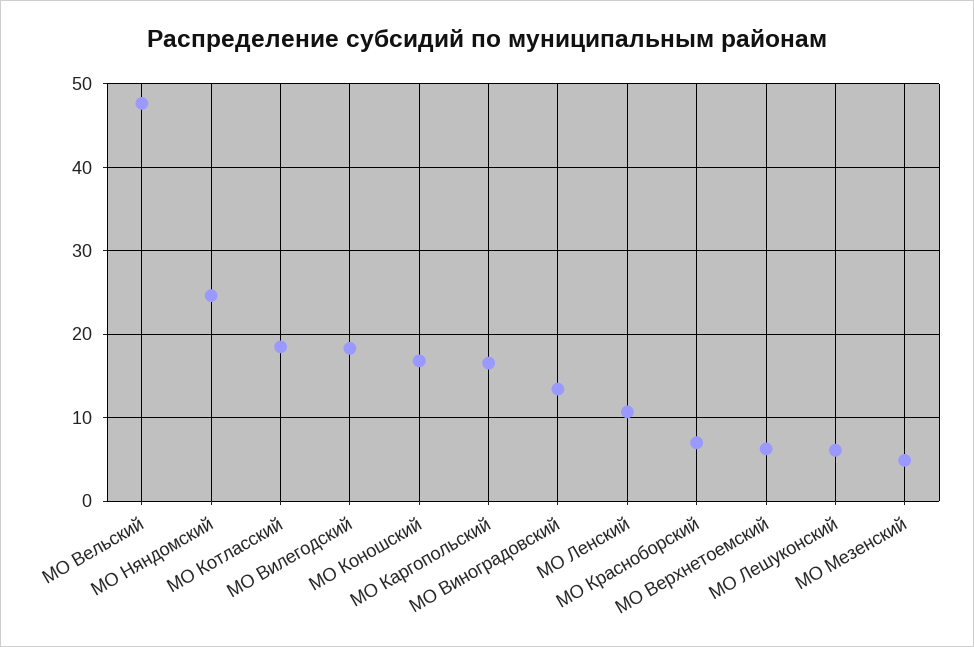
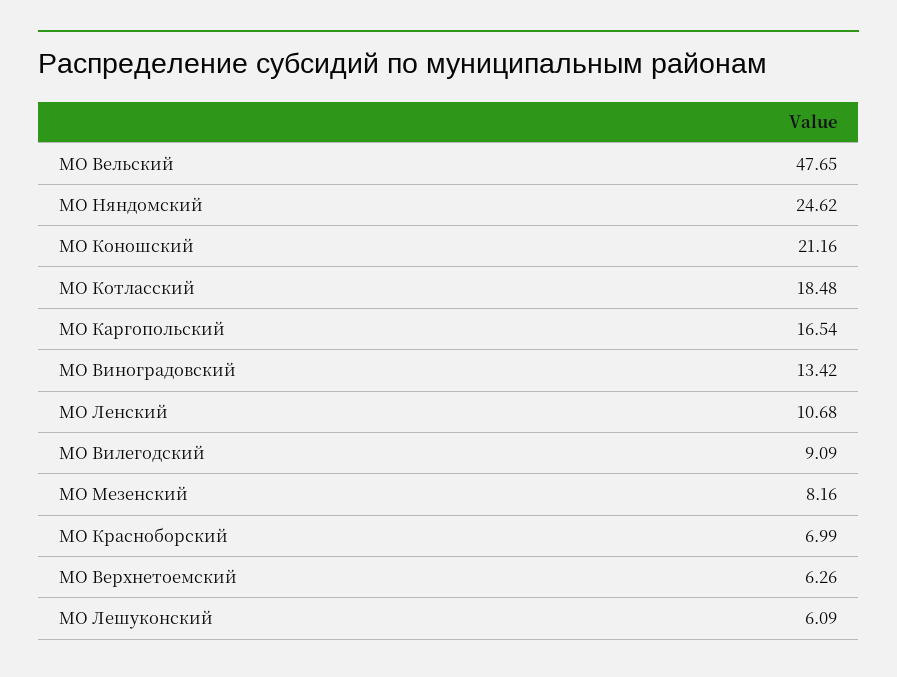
  {
    "МО Вельский": 47.65,
    "МО Няндомский": 24.62,
    "МО Котласский": 18.48,
-   "МО Вилегодский": 18,
+   "МО Вилегодский": 9.09,
-   "МО Коношский": 17,
+   "МО Коношский": 21.16,
    "МО Каргопольский": 16.54,
    "МО Виноградовский": 13.42,
    "МО Ленский": 10.68,
    "МО Красноборский": 6.99,
    "МО Верхнетоемский": 6.26,
    "МО Лешуконский": 6.09,
-   "МО Мезенский": 5
+   "МО Мезенский": 8.16
  }

